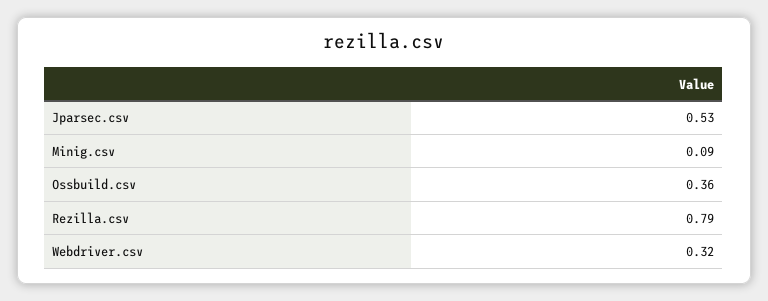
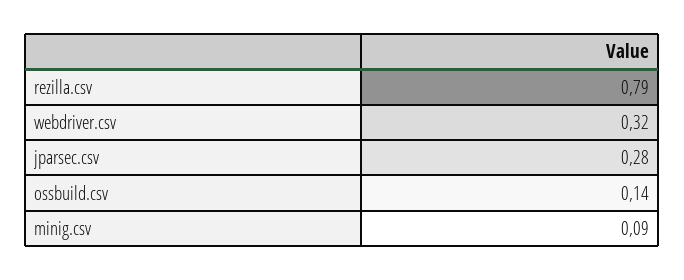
  {
-   "Jparsec.csv": 0.53,
+   "Jparsec.csv": 0.28,
    "Minig.csv": 0.09,
-   "Ossbuild.csv": 0.36,
+   "Ossbuild.csv": 0.14,
    "Rezilla.csv": 0.79,
    "Webdriver.csv": 0.32
  }

